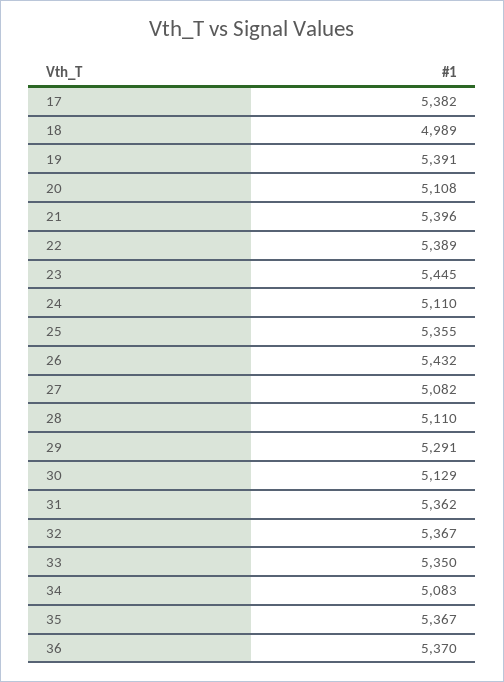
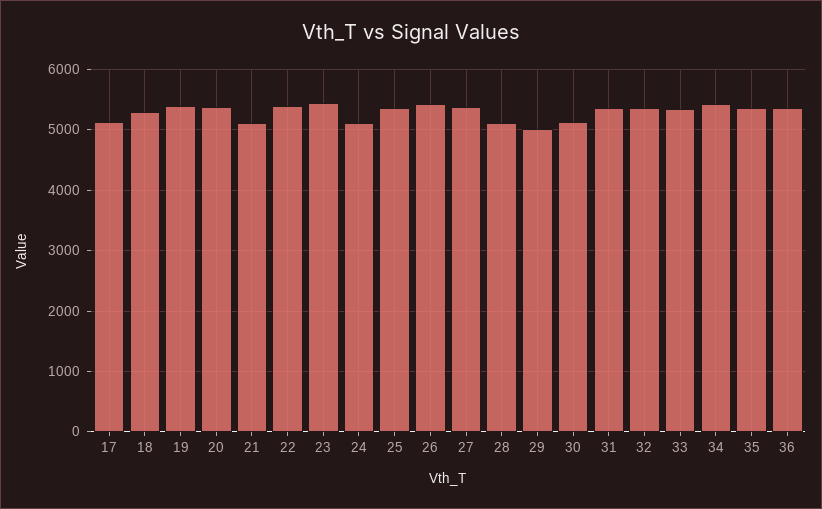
  {
-   "17": 5382,
+   "17": 5100,
-   "18": 4989,
+   "18": 5300,
    "19": 5391,
-   "20": 5108,
+   "20": 5400,
-   "21": 5396,
+   "21": 5100,
    "22": 5389,
    "23": 5445,
    "24": 5110,
    "25": 5355,
    "26": 5432,
-   "27": 5082,
+   "27": 5400,
    "28": 5110,
-   "29": 5291,
+   "29": 5000,
    "30": 5129,
    "31": 5362,
    "32": 5367,
    "33": 5350,
-   "34": 5083,
+   "34": 5400,
    "35": 5367,
    "36": 5370
  }

